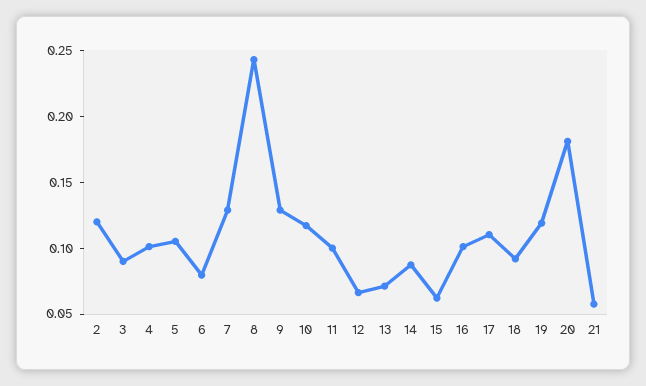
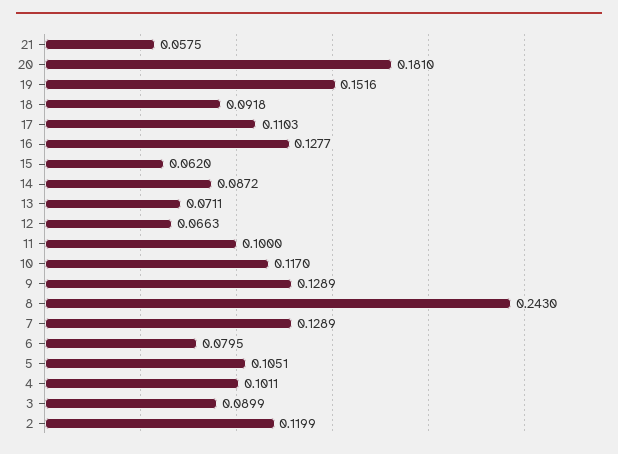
  {
    "2": 0.1199,
    "3": 0.0899,
    "4": 0.1011,
    "5": 0.1051,
    "6": 0.0795,
    "7": 0.1289,
    "8": 0.243,
    "9": 0.1289,
    "10": 0.117,
    "11": 0.1,
    "12": 0.0663,
    "13": 0.0711,
    "14": 0.0872,
    "15": 0.062,
-   "16": 0.1,
+   "16": 0.1277,
    "17": 0.1103,
    "18": 0.0918,
-   "19": 0.12,
+   "19": 0.1516,
    "20": 0.181,
    "21": 0.0575
  }

